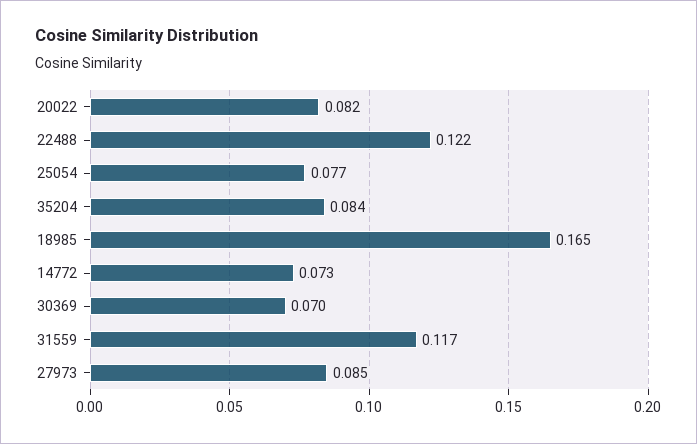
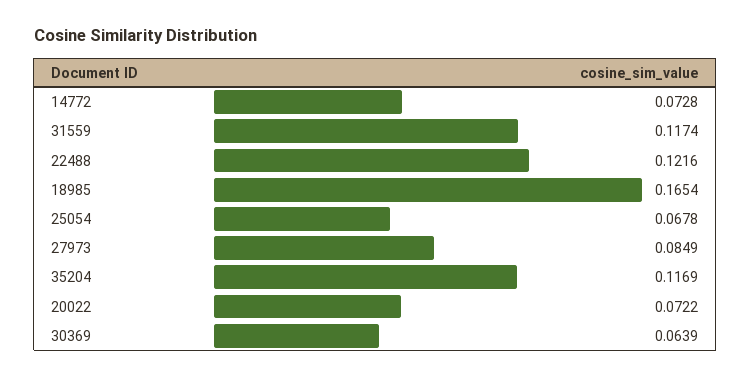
  {
-   "20022": 0.082,
+   "20022": 0.0722,
    "22488": 0.1216,
-   "25054": 0.077,
+   "25054": 0.0678,
-   "35204": 0.084,
+   "35204": 0.1169,
    "18985": 0.1654,
    "14772": 0.0728,
-   "30369": 0.07,
+   "30369": 0.0639,
    "31559": 0.1174,
    "27973": 0.0849
  }

